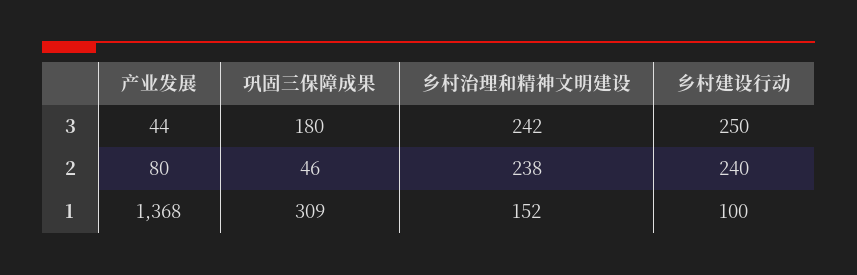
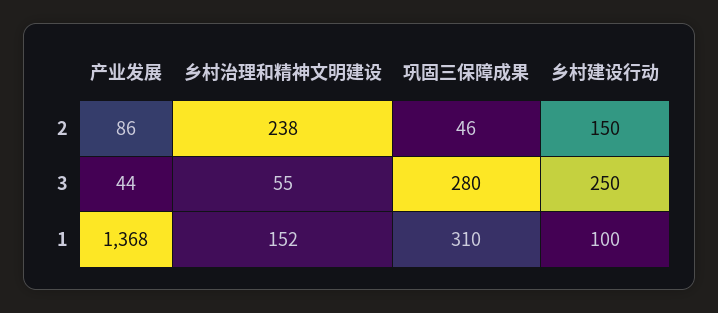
  {
    "产业发展": {
      "3": 44,
-     "2": 80,
+     "2": 86,
      "1": 1368
    },
    "巩固三保障成果": {
-     "3": 180,
+     "3": 280,
      "2": 46,
-     "1": 309
+     "1": 310
    },
    "乡村治理和精神文明建设": {
-     "3": 242,
+     "3": 55,
      "2": 238,
      "1": 152
    },
    "乡村建设行动": {
      "3": 250,
-     "2": 240,
+     "2": 150,
      "1": 100
    }
  }

